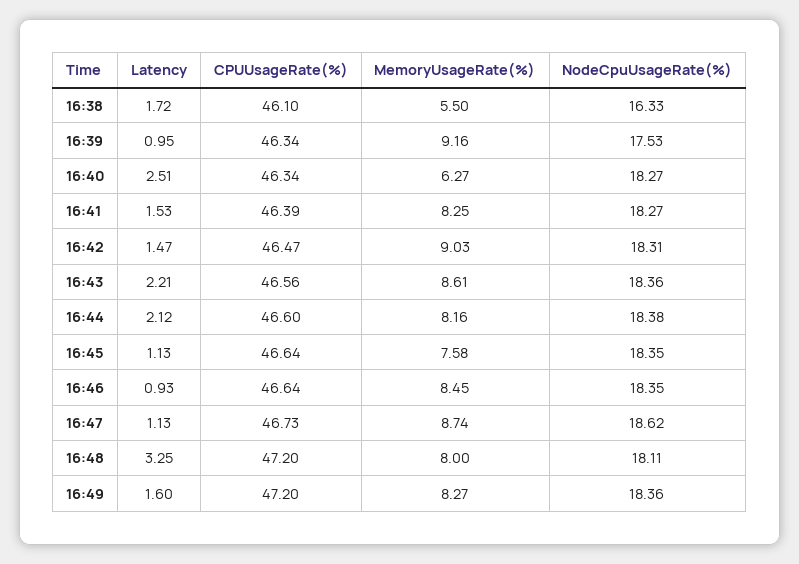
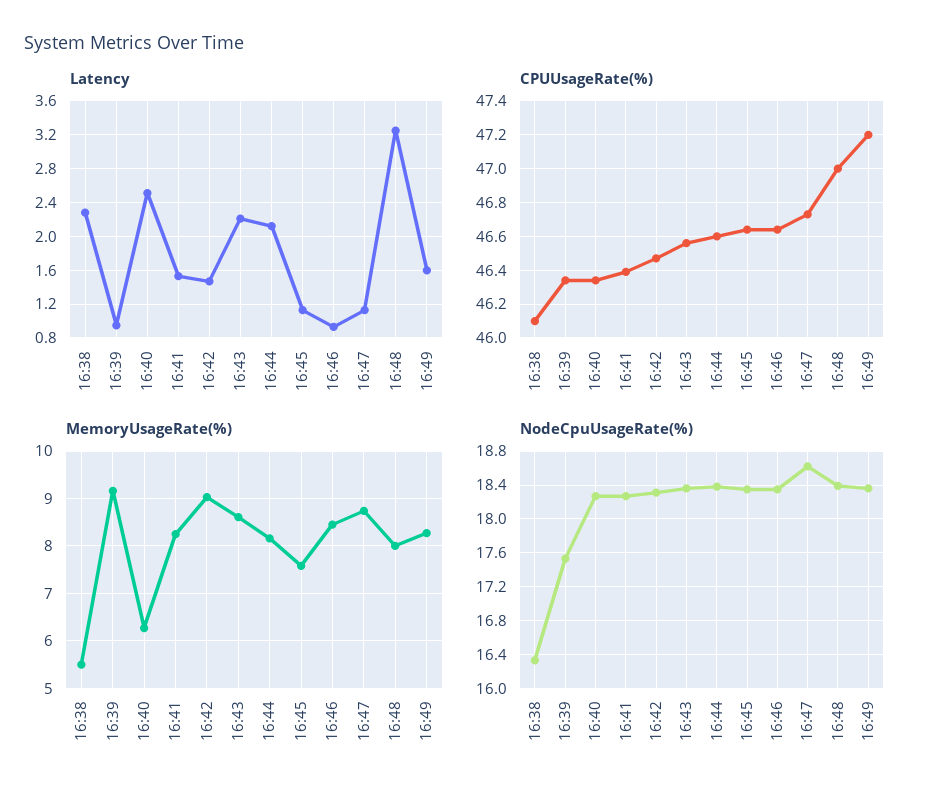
  {
    "Latency": {
-     "16:38": 1.72,
+     "16:38": 2.3,
      "16:39": 0.95,
      "16:40": 2.51,
      "16:41": 1.53,
      "16:42": 1.47,
      "16:43": 2.21,
      "16:44": 2.12,
      "16:45": 1.13,
      "16:46": 0.93,
      "16:47": 1.13,
      "16:48": 3.25,
      "16:49": 1.6
    },
    "CPUUsageRate(%)": {
      "16:38": 46.1,
      "16:39": 46.34,
      "16:40": 46.34,
      "16:41": 46.39,
      "16:42": 46.47,
      "16:43": 46.56,
      "16:44": 46.6,
      "16:45": 46.64,
      "16:46": 46.64,
      "16:47": 46.73,
-     "16:48": 47.2,
+     "16:48": 47,
      "16:49": 47.2
    },
    "MemoryUsageRate(%)": {
      "16:38": 5.5,
      "16:39": 9.16,
      "16:40": 6.27,
      "16:41": 8.25,
      "16:42": 9.03,
      "16:43": 8.61,
      "16:44": 8.16,
      "16:45": 7.58,
      "16:46": 8.45,
      "16:47": 8.74,
      "16:48": 8,
      "16:49": 8.27
    },
    "NodeCpuUsageRate(%)": {
      "16:38": 16.33,
      "16:39": 17.53,
      "16:40": 18.27,
      "16:41": 18.27,
      "16:42": 18.31,
      "16:43": 18.36,
      "16:44": 18.38,
      "16:45": 18.35,
      "16:46": 18.35,
      "16:47": 18.62,
-     "16:48": 18.11,
+     "16:48": 18.4,
      "16:49": 18.36
    }
  }

